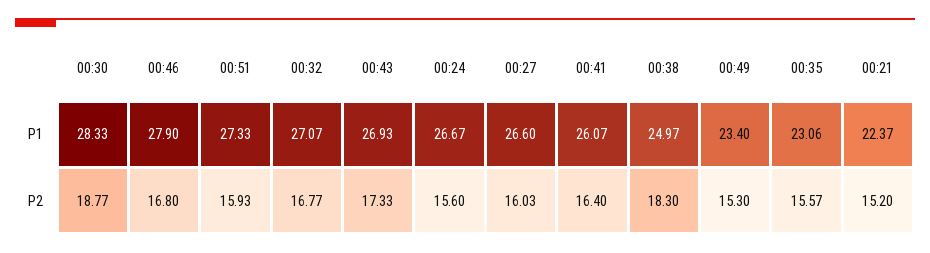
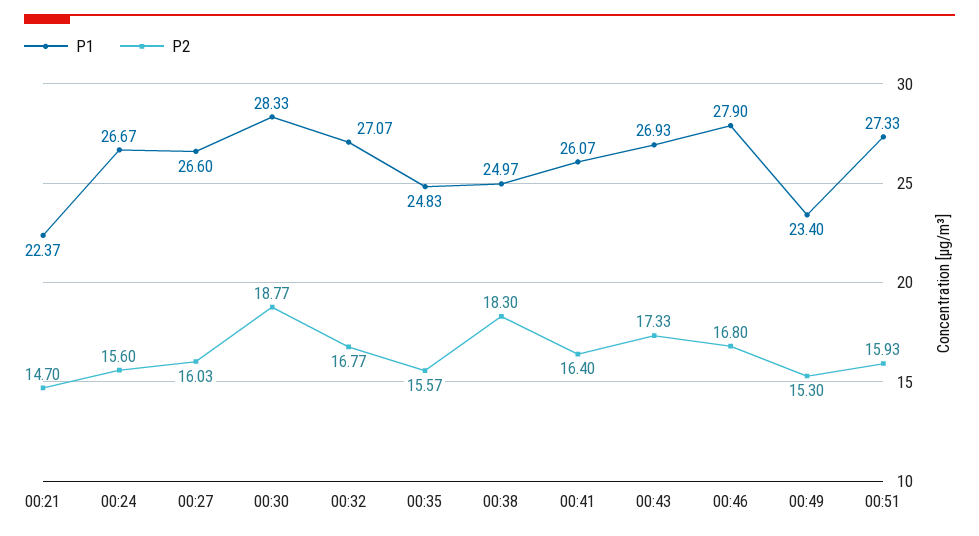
  {
    "P1": {
      "00:30": 28.33,
      "00:46": 27.9,
      "00:51": 27.33,
      "00:32": 27.07,
      "00:43": 26.93,
      "00:24": 26.67,
      "00:27": 26.6,
      "00:41": 26.07,
      "00:38": 24.97,
      "00:49": 23.4,
-     "00:35": 23.06,
+     "00:35": 24.83,
      "00:21": 22.37
    },
    "P2": {
      "00:30": 18.77,
      "00:46": 16.8,
      "00:51": 15.93,
      "00:32": 16.77,
      "00:43": 17.33,
      "00:24": 15.6,
      "00:27": 16.03,
      "00:41": 16.4,
      "00:38": 18.3,
      "00:49": 15.3,
      "00:35": 15.57,
-     "00:21": 15.2
+     "00:21": 14.7
    }
  }

